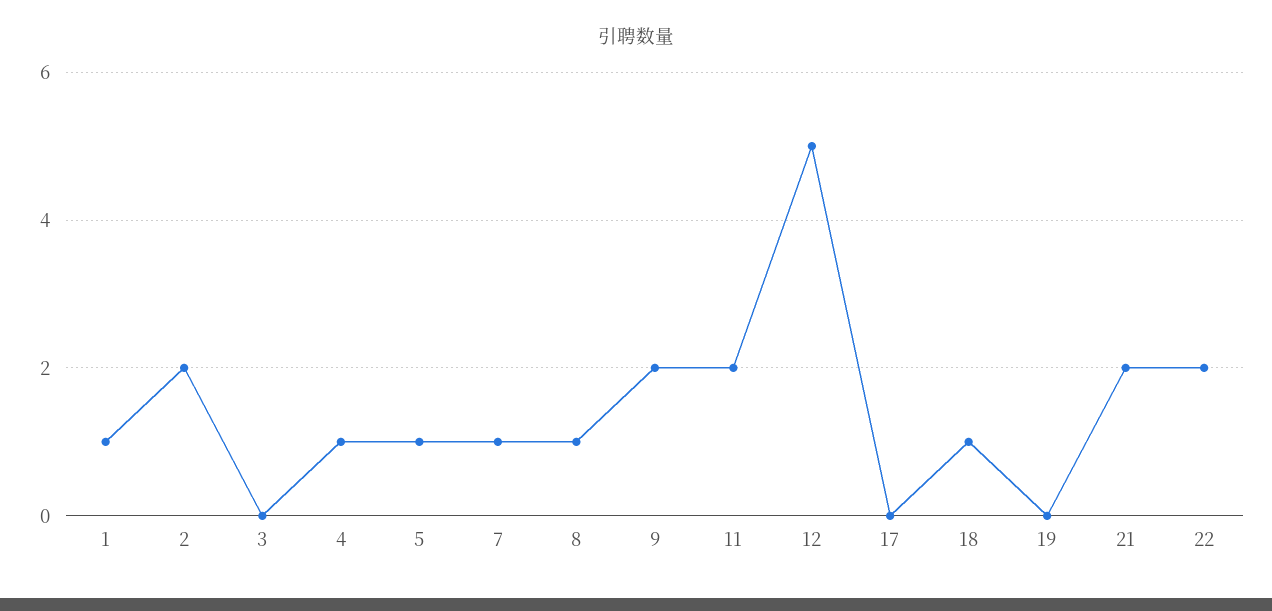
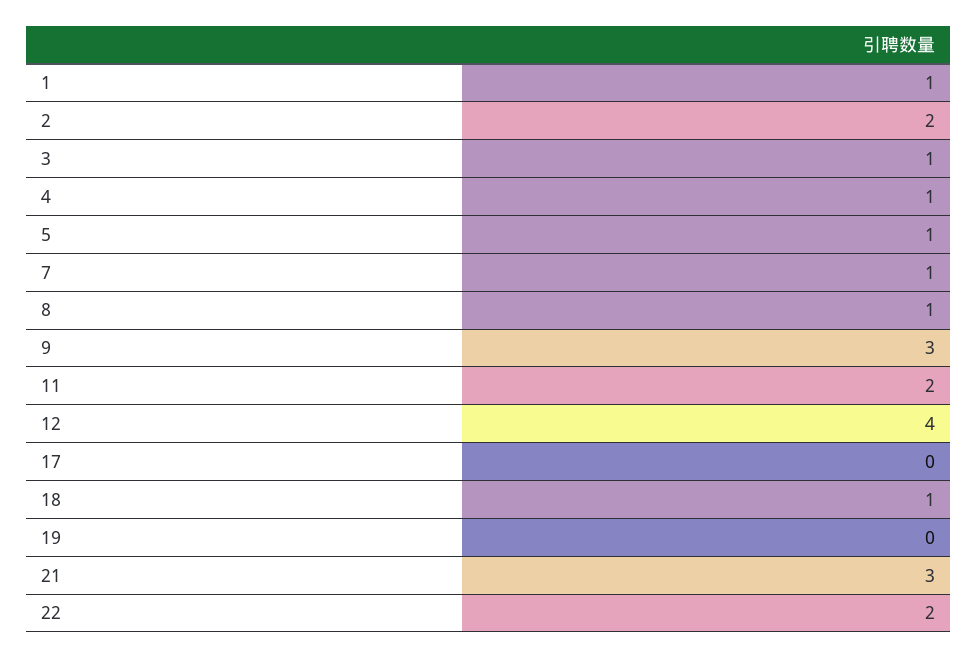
  {
    "1": 1,
    "2": 2,
-   "3": 0,
+   "3": 1,
    "4": 1,
    "5": 1,
    "7": 1,
    "8": 1,
-   "9": 2,
+   "9": 3,
    "11": 2,
-   "12": 5,
+   "12": 4,
    "17": 0,
    "18": 1,
    "19": 0,
-   "21": 2,
+   "21": 3,
    "22": 2
  }

